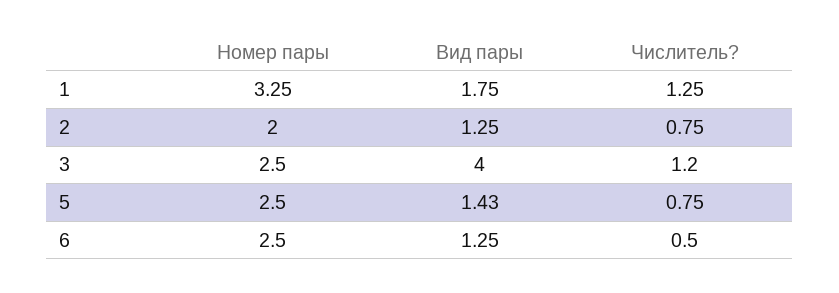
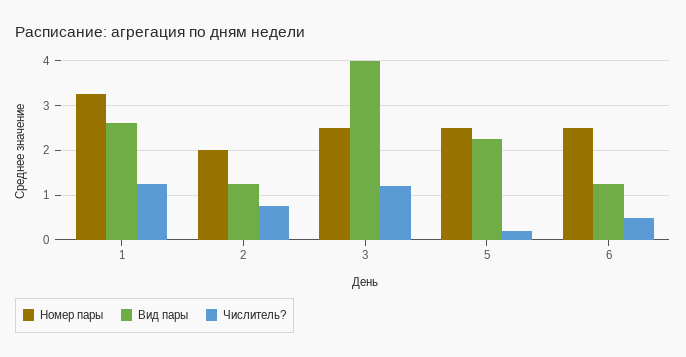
  {
    "Номер пары": {
      "1": 3.25,
      "2": 2,
      "3": 2.5,
      "5": 2.5,
      "6": 2.5
    },
    "Вид пары": {
-     "1": 1.75,
+     "1": 2.6,
      "2": 1.25,
      "3": 4,
-     "5": 1.43,
+     "5": 2.2,
      "6": 1.25
    },
    "Числитель?": {
      "1": 1.25,
      "2": 0.75,
      "3": 1.2,
-     "5": 0.75,
+     "5": 0.2,
      "6": 0.5
    }
  }

